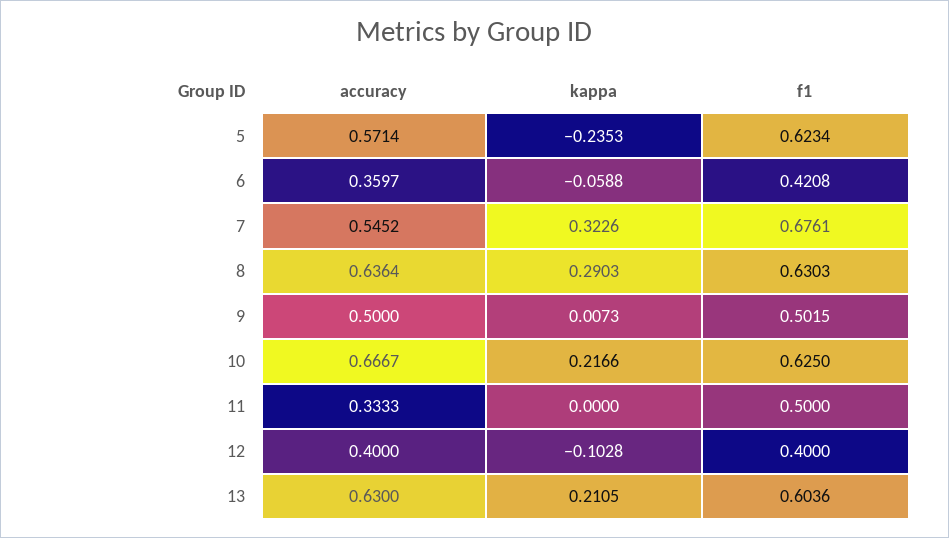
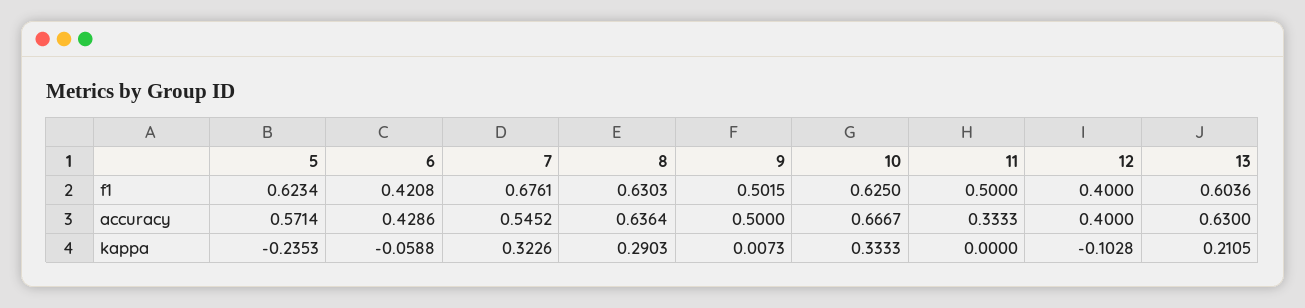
  {
    "accuracy": {
      "5": 0.5714,
-     "6": 0.3597,
+     "6": 0.4286,
      "7": 0.5452,
      "8": 0.6364,
      "9": 0.5,
      "10": 0.6667,
      "11": 0.3333,
      "12": 0.4,
      "13": 0.63
    },
    "kappa": {
      "5": -0.2353,
      "6": -0.0588,
      "7": 0.3226,
      "8": 0.2903,
      "9": 0.0073,
-     "10": 0.2166,
+     "10": 0.3333,
      "11": 0,
      "12": -0.1028,
      "13": 0.2105
    },
    "f1": {
      "5": 0.6234,
      "6": 0.4208,
      "7": 0.6761,
      "8": 0.6303,
      "9": 0.5015,
      "10": 0.625,
      "11": 0.5,
      "12": 0.4,
      "13": 0.6036
    }
  }

